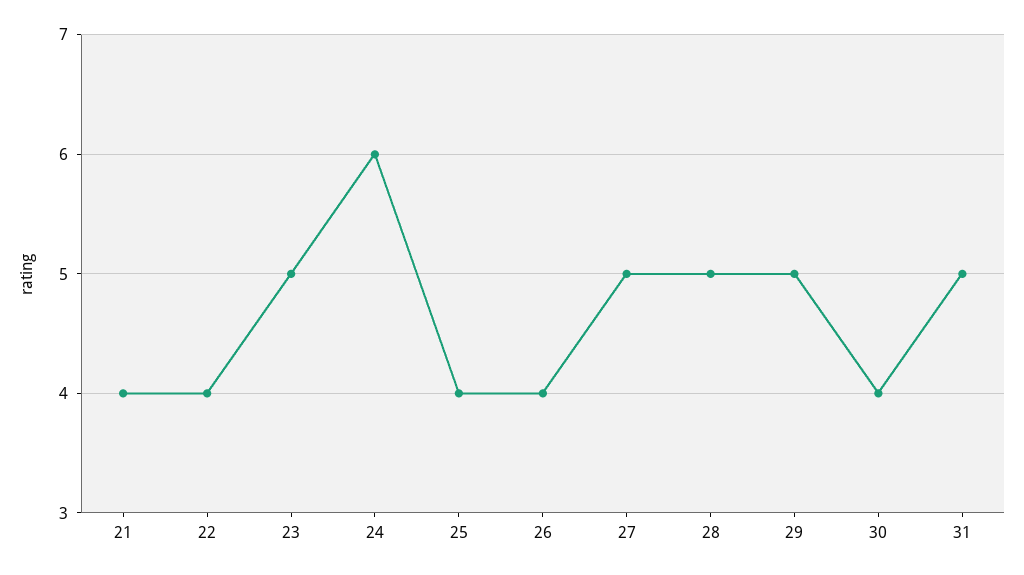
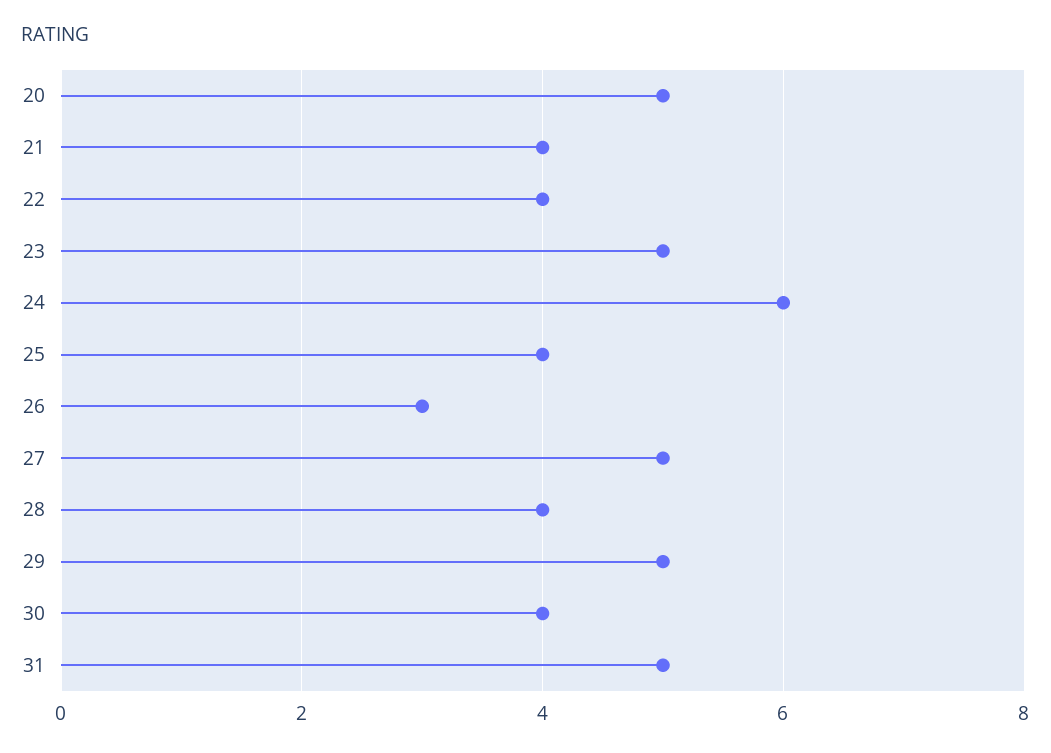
  {
    "21": 4,
    "22": 4,
    "23": 5,
    "24": 6,
    "25": 4,
-   "26": 4,
+   "26": 3,
    "27": 5,
-   "28": 5,
+   "28": 4,
    "29": 5,
    "30": 4,
-   "31": 5
+   "31": 5,
+   "20": 5
  }

